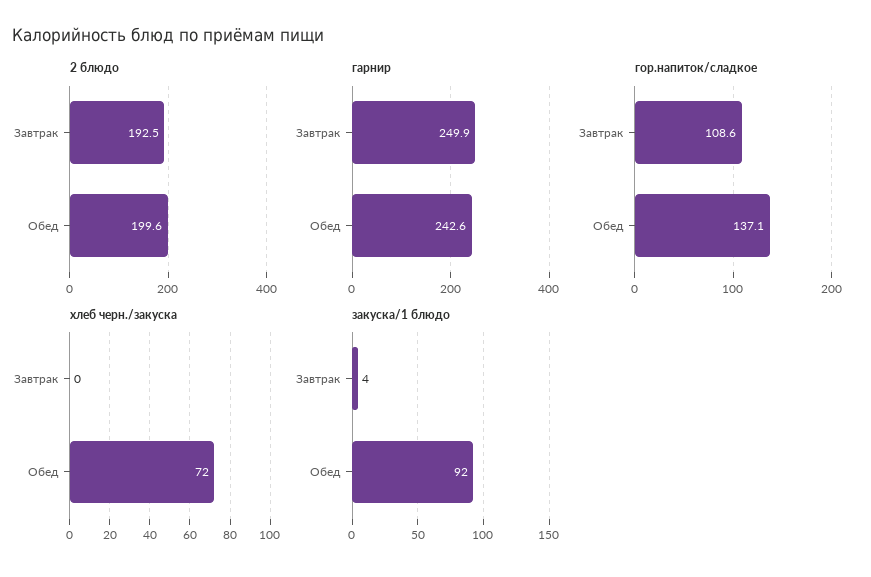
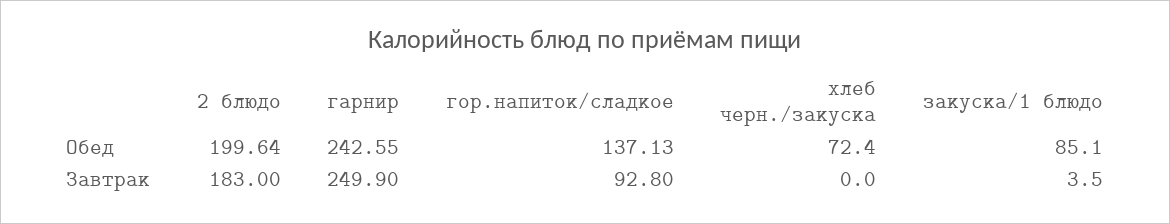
  {
    "2 блюдо": {
-     "Завтрак": 192.5,
+     "Завтрак": 183,
      "Обед": 199.64
    },
    "гарнир": {
      "Завтрак": 249.9,
      "Обед": 242.55
    },
    "гор.напиток/сладкое": {
-     "Завтрак": 108.6,
+     "Завтрак": 92.8,
      "Обед": 137.13
    },
    "хлеб черн./закуска": {
      "Завтрак": 0,
      "Обед": 72.4
    },
    "закуска/1 блюдо": {
      "Завтрак": 3.5,
-     "Обед": 92
+     "Обед": 85.1
    }
  }

